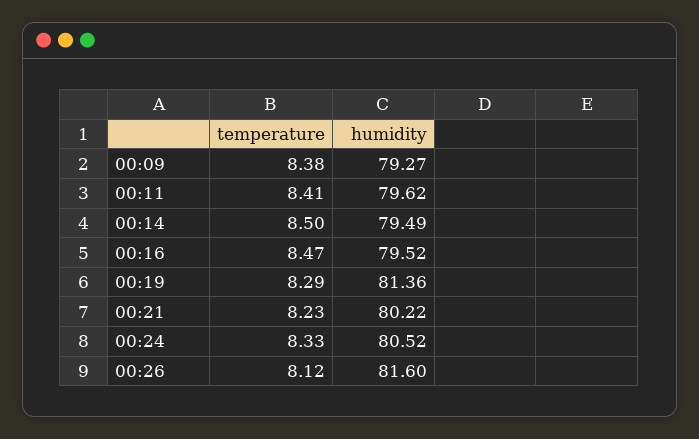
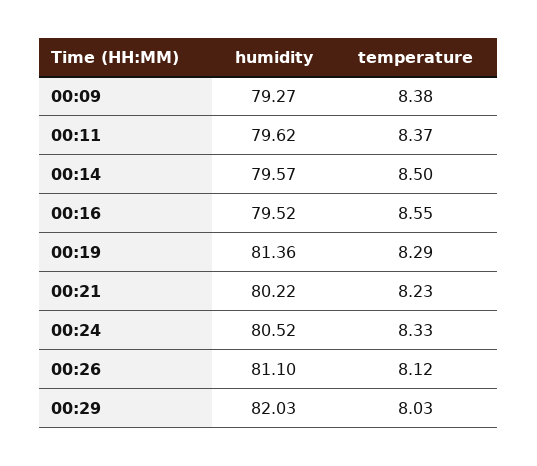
  {
    "temperature": {
      "00:09": 8.38,
-     "00:11": 8.41,
+     "00:11": 8.37,
      "00:14": 8.5,
-     "00:16": 8.47,
+     "00:16": 8.55,
      "00:19": 8.29,
      "00:21": 8.23,
      "00:24": 8.33,
-     "00:26": 8.12
+     "00:26": 8.12,
+     "00:29": 8.03
    },
    "humidity": {
      "00:09": 79.27,
      "00:11": 79.62,
-     "00:14": 79.49,
+     "00:14": 79.57,
      "00:16": 79.52,
      "00:19": 81.36,
      "00:21": 80.22,
      "00:24": 80.52,
-     "00:26": 81.6
+     "00:26": 81.1,
+     "00:29": 82.03
    }
  }

